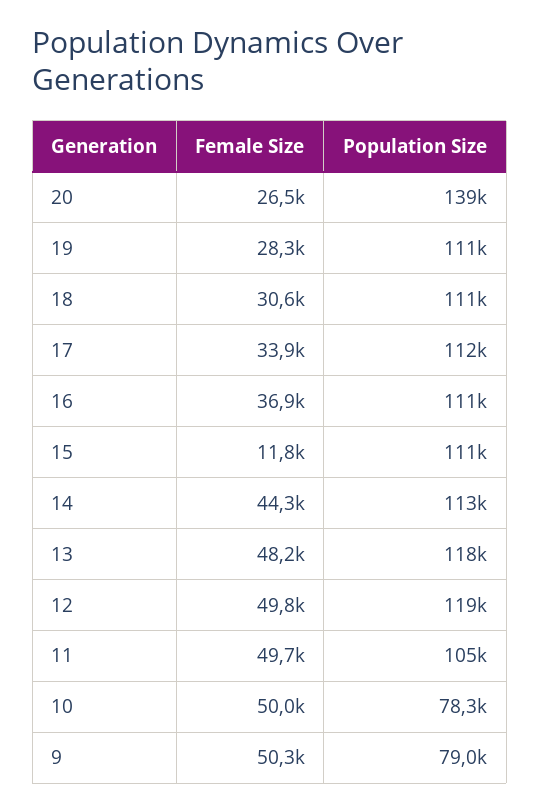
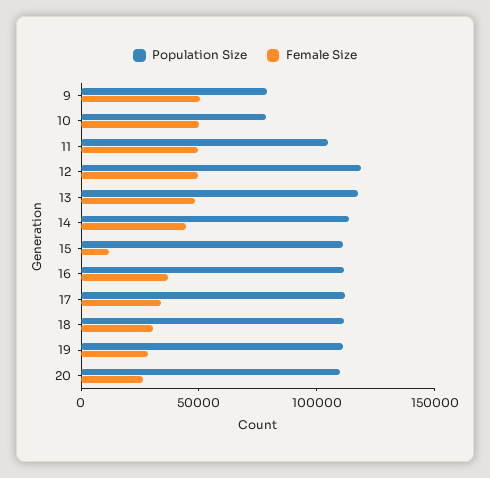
  {
    "Female Size": {
      "20": 26500,
      "19": 28300,
      "18": 30600,
      "17": 33900,
      "16": 36900,
      "15": 11800,
      "14": 44300,
      "13": 48200,
      "12": 49800,
      "11": 49700,
      "10": 50000,
      "9": 50300
    },
    "Population Size": {
-     "20": 139000,
+     "20": 110000,
      "19": 111000,
      "18": 111000,
      "17": 112000,
      "16": 111000,
      "15": 111000,
      "14": 113000,
      "13": 118000,
      "12": 119000,
      "11": 105000,
      "10": 78300,
      "9": 79000
    }
  }

